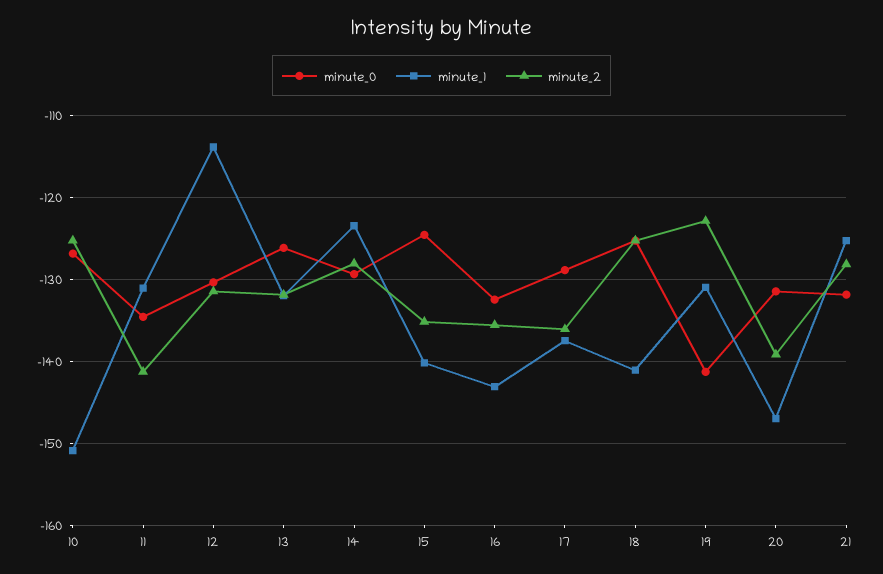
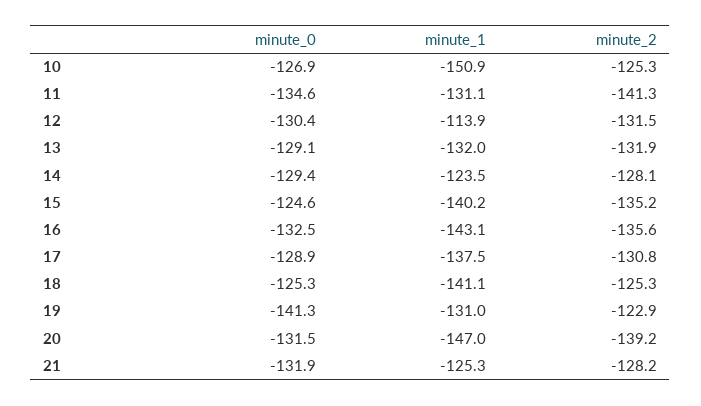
  {
    "minute_0": {
      "10": -126.9,
      "11": -134.6,
      "12": -130.4,
-     "13": -126,
+     "13": -129.1,
      "14": -129.4,
      "15": -124.6,
      "16": -132.5,
      "17": -128.9,
      "18": -125.3,
      "19": -141.3,
      "20": -131.5,
      "21": -131.9
    },
    "minute_1": {
      "10": -150.9,
      "11": -131.1,
      "12": -113.9,
      "13": -132,
      "14": -123.5,
      "15": -140.2,
      "16": -143.1,
      "17": -137.5,
      "18": -141.1,
      "19": -131,
      "20": -147,
      "21": -125.3
    },
    "minute_2": {
      "10": -125.3,
      "11": -141.3,
      "12": -131.5,
      "13": -131.9,
      "14": -128.1,
      "15": -135.2,
      "16": -135.6,
-     "17": -136,
+     "17": -130.8,
      "18": -125.3,
      "19": -122.9,
      "20": -139.2,
      "21": -128.2
    }
  }

